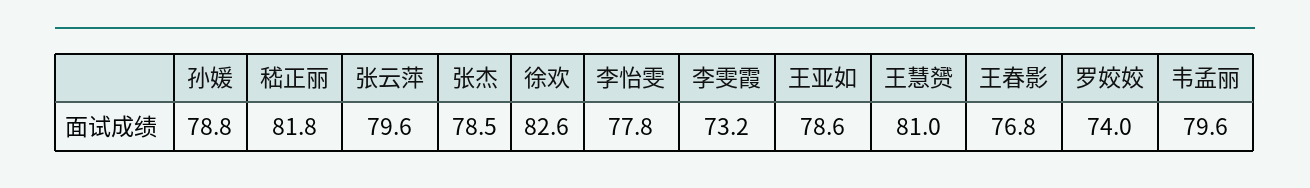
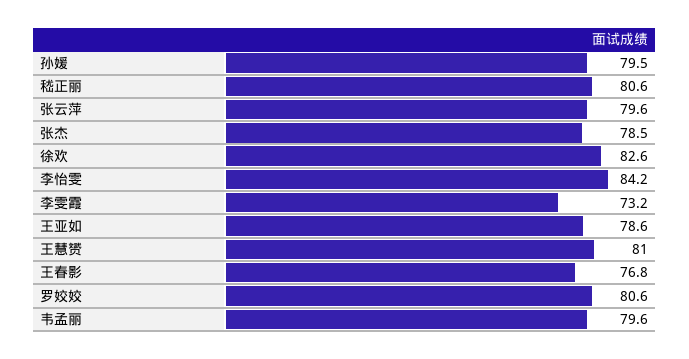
  {
-   "孙媛": 78.8,
+   "孙媛": 79.5,
-   "嵇正丽": 81.8,
+   "嵇正丽": 80.6,
    "张云萍": 79.6,
    "张杰": 78.5,
    "徐欢": 82.6,
-   "李怡雯": 77.8,
+   "李怡雯": 84.2,
    "李雯霞": 73.2,
    "王亚如": 78.6,
    "王慧赟": 81,
    "王春影": 76.8,
-   "罗姣姣": 74,
+   "罗姣姣": 80.6,
    "韦孟丽": 79.6
  }

